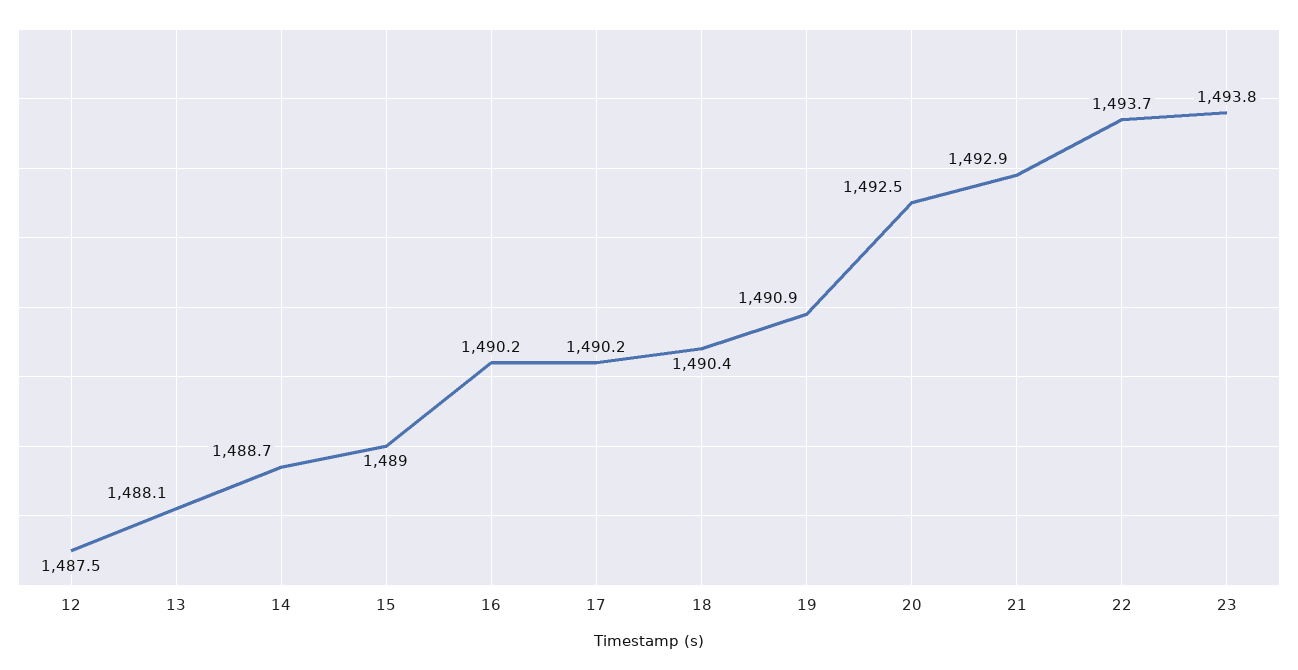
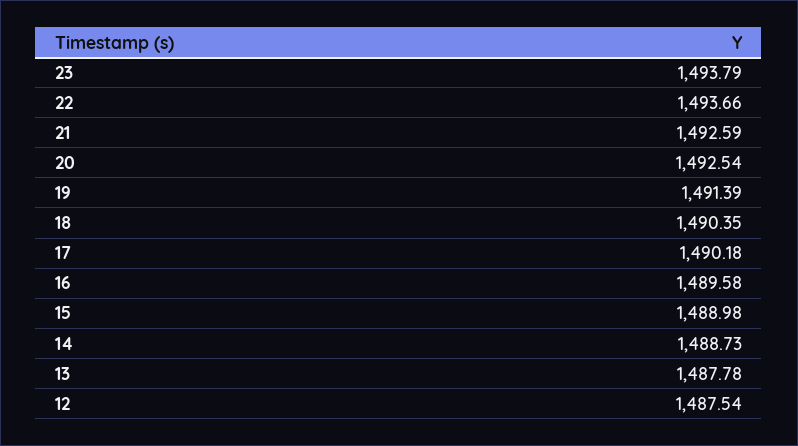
  {
    "12": 1487.54,
-   "13": 1488.1,
+   "13": 1487.78,
    "14": 1488.73,
    "15": 1488.98,
-   "16": 1490.2,
+   "16": 1489.58,
    "17": 1490.18,
    "18": 1490.35,
-   "19": 1490.9,
+   "19": 1491.39,
    "20": 1492.54,
-   "21": 1492.9,
+   "21": 1492.59,
    "22": 1493.66,
    "23": 1493.79
  }

